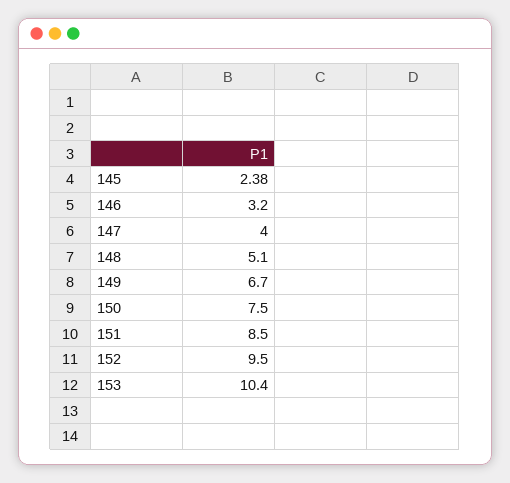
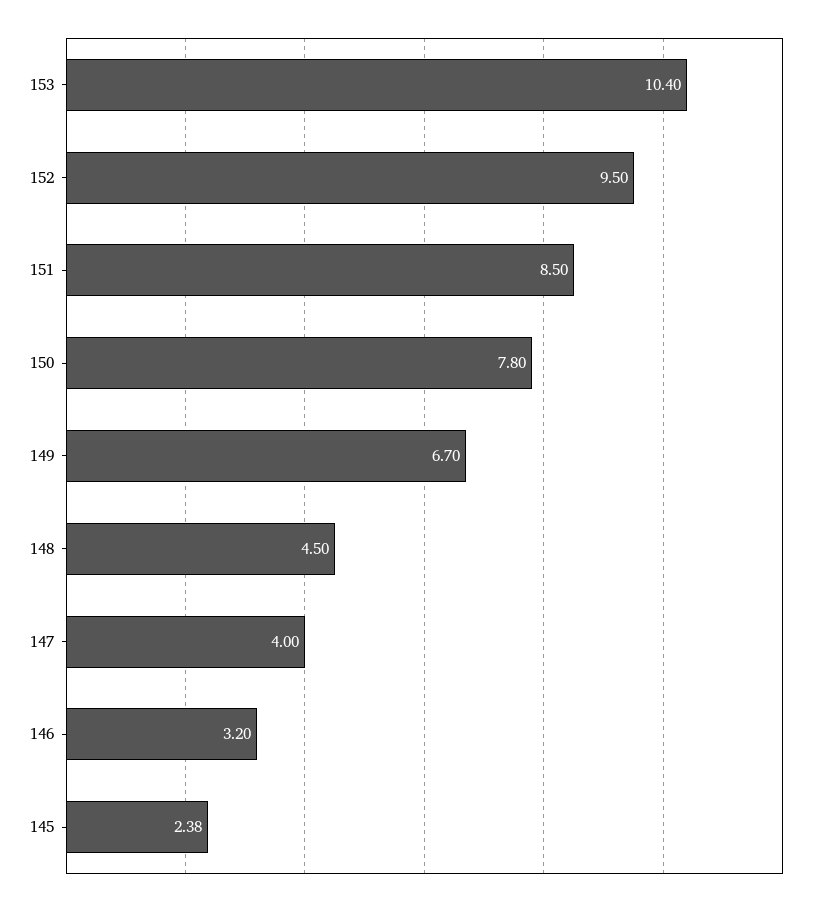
  {
    "145": 2.38,
    "146": 3.2,
    "147": 4,
-   "148": 5.1,
+   "148": 4.5,
    "149": 6.7,
-   "150": 7.5,
+   "150": 7.8,
    "151": 8.5,
    "152": 9.5,
    "153": 10.4
  }

